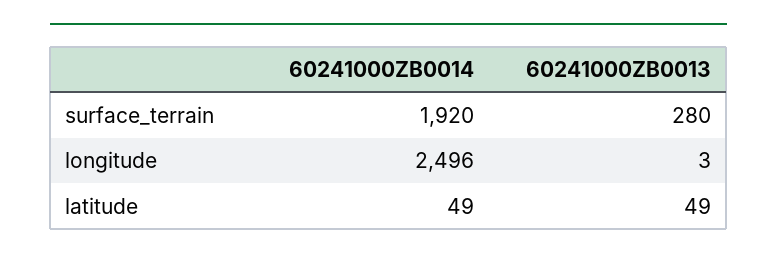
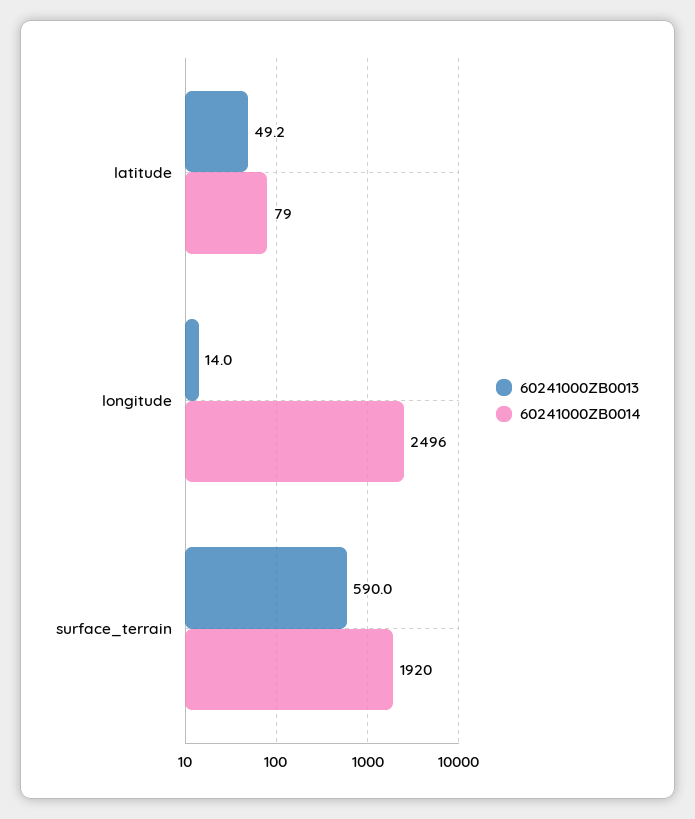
  {
    "60241000ZB0014": {
      "surface_terrain": 1920,
      "longitude": 2496,
-     "latitude": 49
+     "latitude": 79
    },
    "60241000ZB0013": {
-     "surface_terrain": 280,
+     "surface_terrain": 590,
-     "longitude": 3,
+     "longitude": 14,
      "latitude": 49.2
    }
  }

